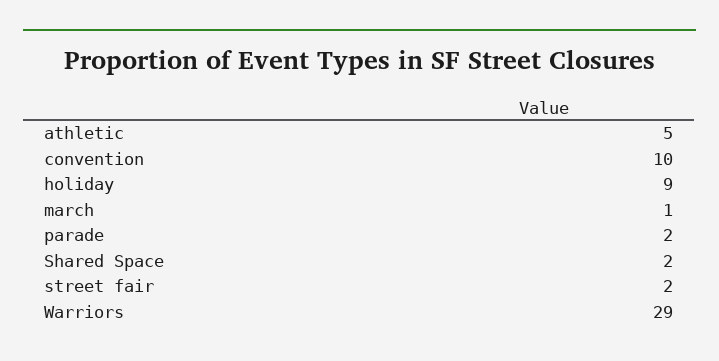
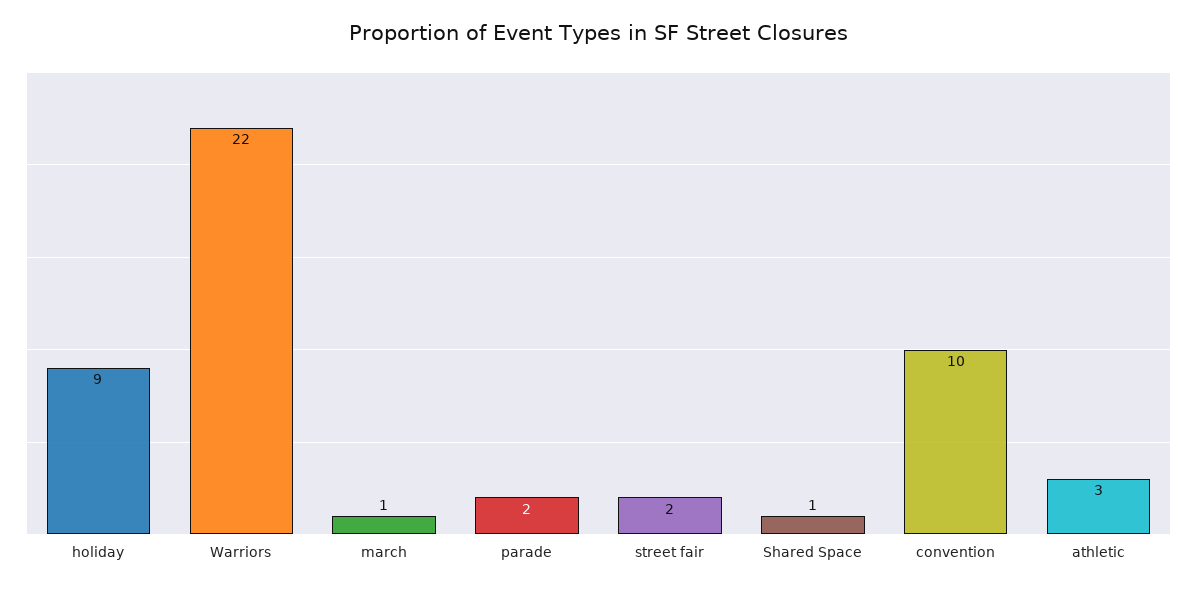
  {
-   "athletic": 5,
+   "athletic": 3,
    "convention": 10,
    "holiday": 9,
    "march": 1,
    "parade": 2,
-   "Shared Space": 2,
+   "Shared Space": 1,
    "street fair": 2,
-   "Warriors": 29
+   "Warriors": 22
  }

